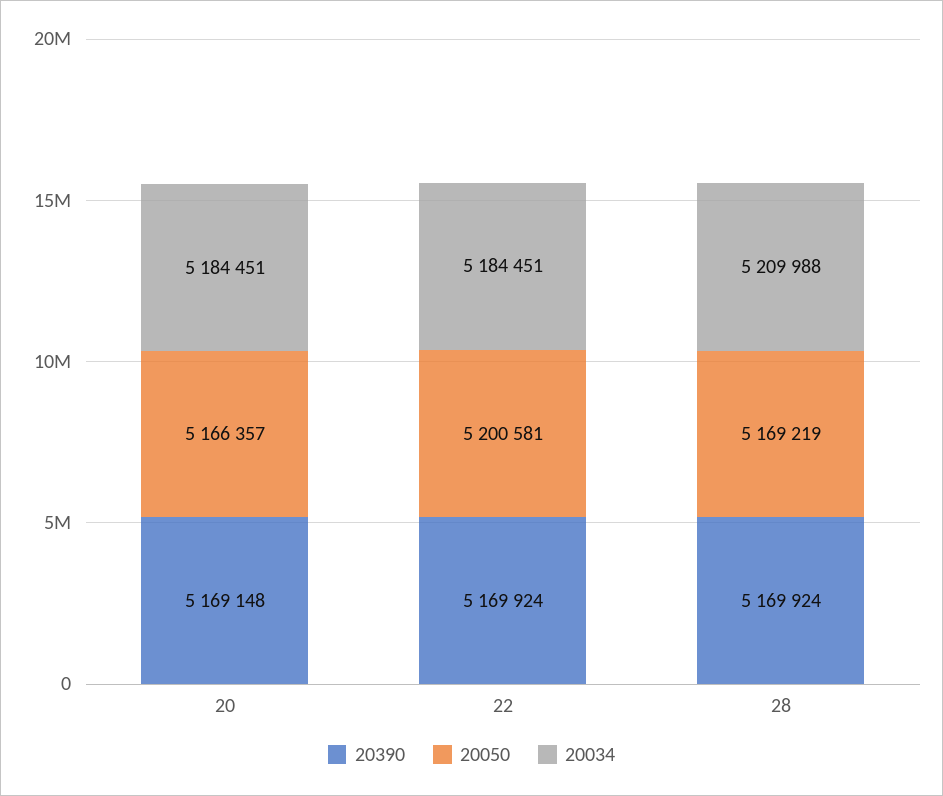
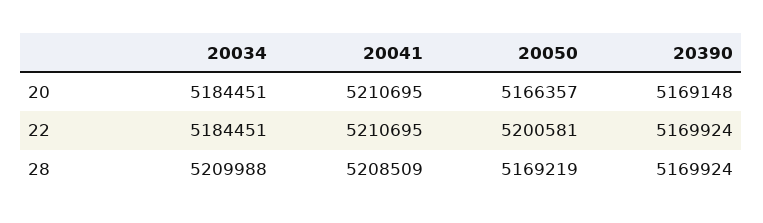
  {
    "20390": {
      "20": 5169148,
      "22": 5169924,
      "28": 5169924
    },
    "20050": {
      "20": 5166357,
      "22": 5200581,
      "28": 5169219
    },
    "20034": {
      "20": 5184451,
      "22": 5184451,
      "28": 5209988
-   }
+   },
+   "20041": {
+     "20": 5210695,
+     "22": 5210695,
+     "28": 5208509
+   }
  }

